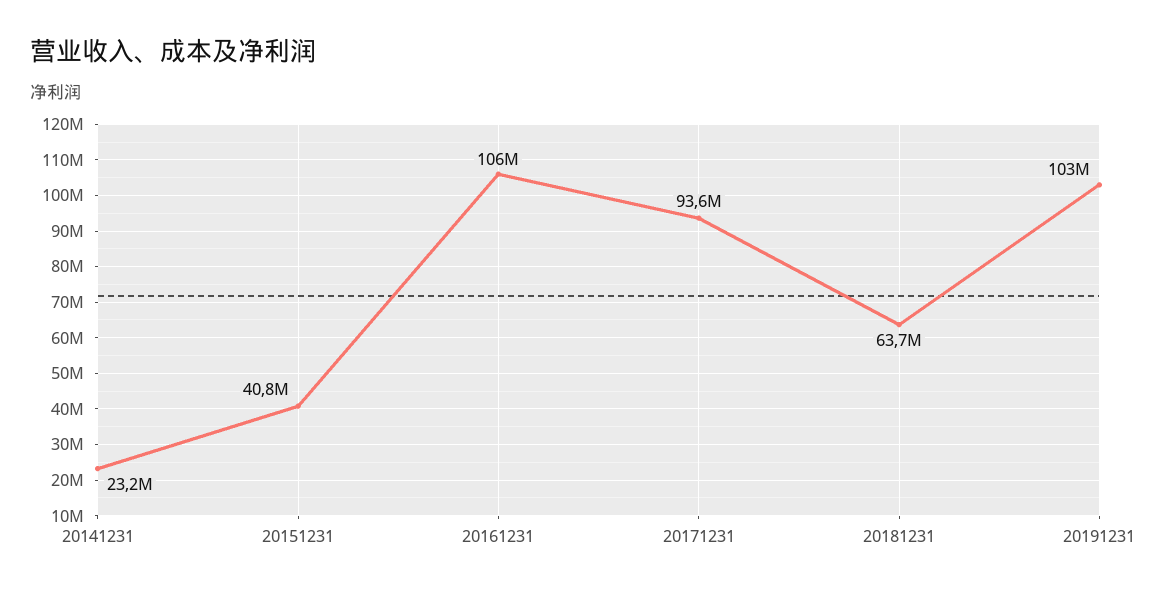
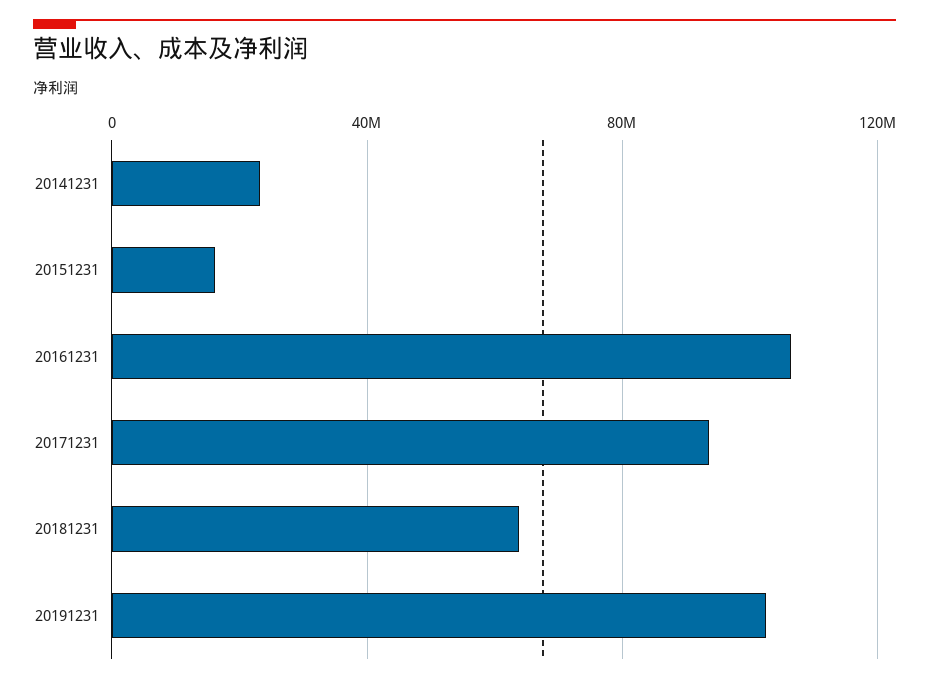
  {
    "20141231": 23200000,
-   "20151231": 40800000,
+   "20151231": 15000000,
    "20161231": 106000000,
    "20171231": 93600000,
    "20181231": 63700000,
    "20191231": 103000000
  }

